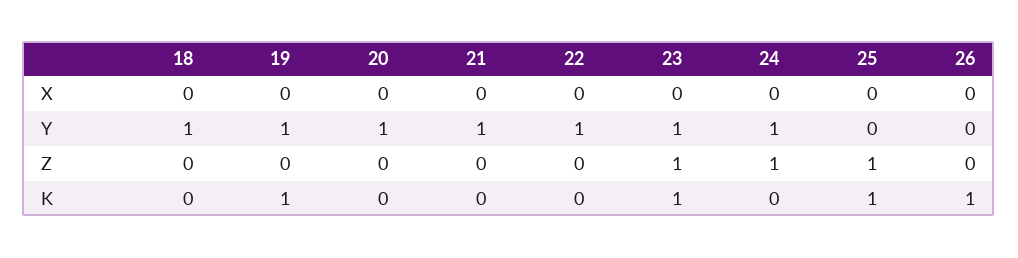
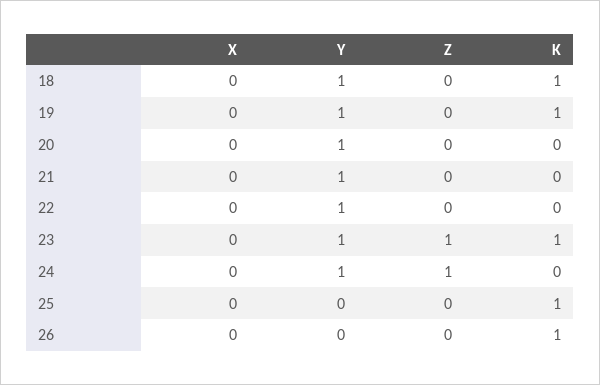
  {
    "18": {
      "X": 0,
      "Y": 1,
      "Z": 0,
-     "K": 0
+     "K": 1
    },
    "19": {
      "X": 0,
      "Y": 1,
      "Z": 0,
      "K": 1
    },
    "20": {
      "X": 0,
      "Y": 1,
      "Z": 0,
      "K": 0
    },
    "21": {
      "X": 0,
      "Y": 1,
      "Z": 0,
      "K": 0
    },
    "22": {
      "X": 0,
      "Y": 1,
      "Z": 0,
      "K": 0
    },
    "23": {
      "X": 0,
      "Y": 1,
      "Z": 1,
      "K": 1
    },
    "24": {
      "X": 0,
      "Y": 1,
      "Z": 1,
      "K": 0
    },
    "25": {
      "X": 0,
      "Y": 0,
-     "Z": 1,
+     "Z": 0,
      "K": 1
    },
    "26": {
      "X": 0,
      "Y": 0,
      "Z": 0,
      "K": 1
    }
  }

